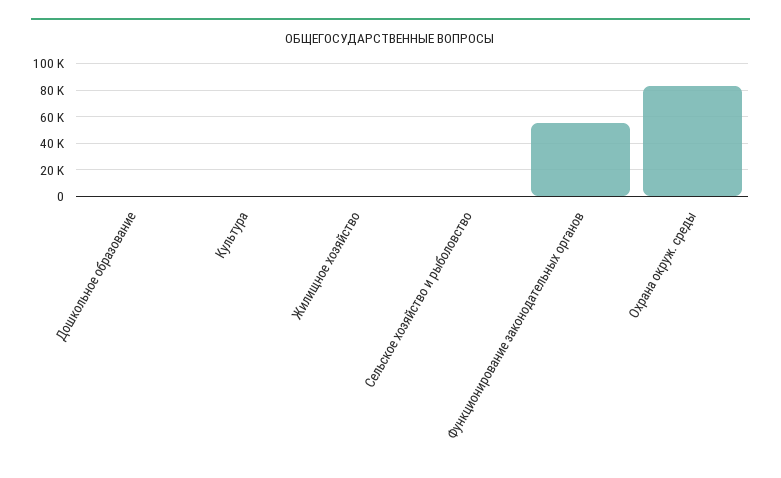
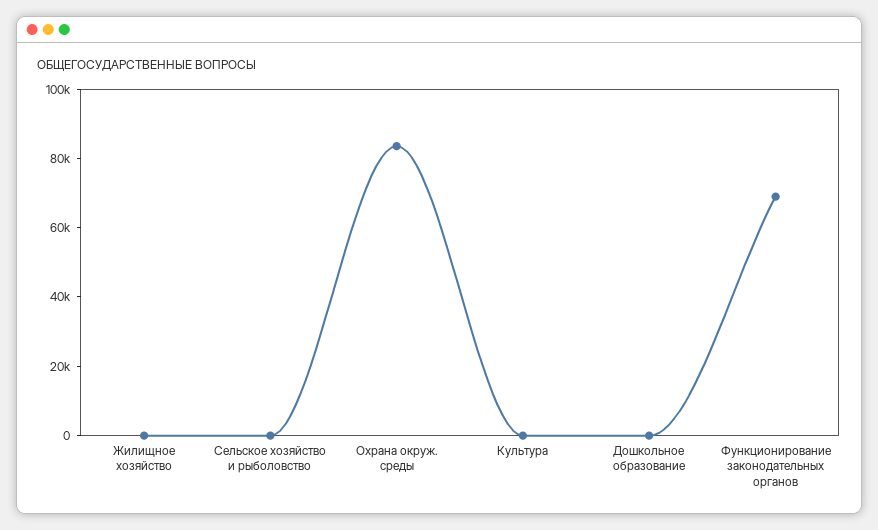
  {
    "Дошкольное образование": 0,
    "Культура": 0,
    "Жилищное хозяйство": 0,
    "Сельское хозяйство и рыболовство": 0,
-   "Функционирование законодательных органов": 55000,
+   "Функционирование законодательных органов": 70000,
    "Охрана окруж. среды": 85000
  }

